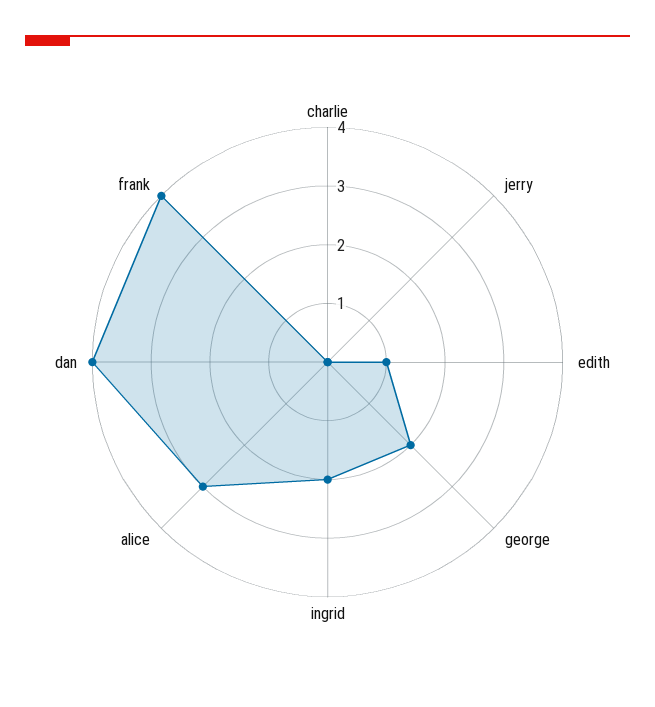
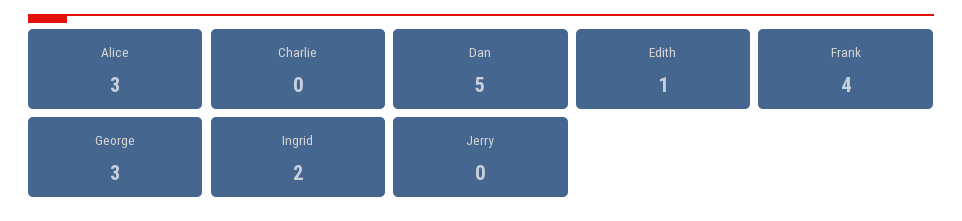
  {
    "charlie": 0,
    "jerry": 0,
    "edith": 1,
-   "george": 2,
+   "george": 3,
    "ingrid": 2,
    "alice": 3,
-   "dan": 4,
+   "dan": 5,
    "frank": 4
  }

